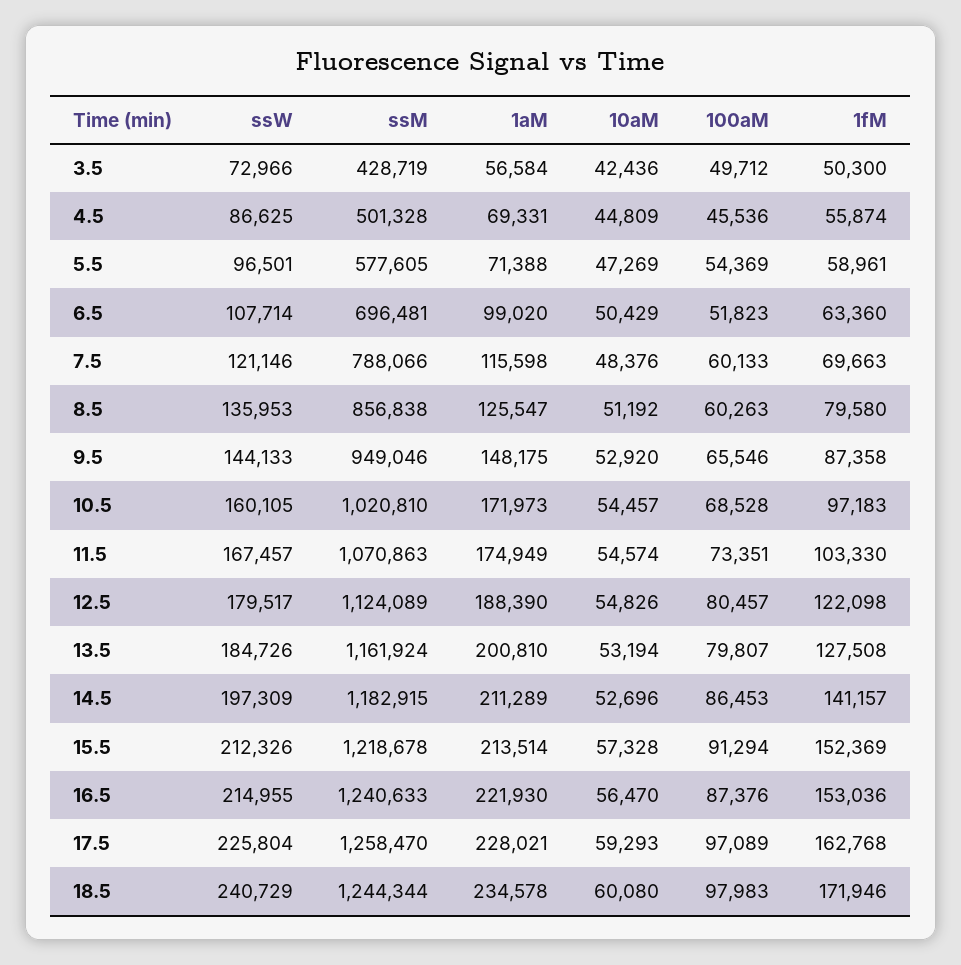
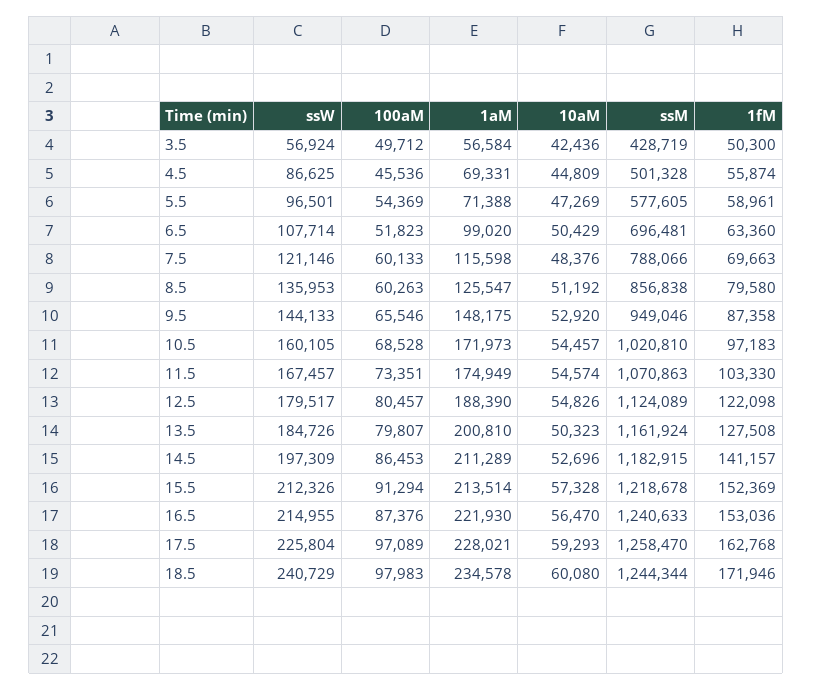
  {
    "ssW": {
-     "3.5": 72966,
+     "3.5": 56924,
      "4.5": 86625,
      "5.5": 96501,
      "6.5": 107714,
      "7.5": 121146,
      "8.5": 135953,
      "9.5": 144133,
      "10.5": 160105,
      "11.5": 167457,
      "12.5": 179517,
      "13.5": 184726,
      "14.5": 197309,
      "15.5": 212326,
      "16.5": 214955,
      "17.5": 225804,
      "18.5": 240729
    },
    "ssM": {
      "3.5": 428719,
      "4.5": 501328,
      "5.5": 577605,
      "6.5": 696481,
      "7.5": 788066,
      "8.5": 856838,
      "9.5": 949046,
      "10.5": 1020810,
      "11.5": 1070863,
      "12.5": 1124089,
      "13.5": 1161924,
      "14.5": 1182915,
      "15.5": 1218678,
      "16.5": 1240633,
      "17.5": 1258470,
      "18.5": 1244344
    },
    "1aM": {
      "3.5": 56584,
      "4.5": 69331,
      "5.5": 71388,
      "6.5": 99020,
      "7.5": 115598,
      "8.5": 125547,
      "9.5": 148175,
      "10.5": 171973,
      "11.5": 174949,
      "12.5": 188390,
      "13.5": 200810,
      "14.5": 211289,
      "15.5": 213514,
      "16.5": 221930,
      "17.5": 228021,
      "18.5": 234578
    },
    "10aM": {
      "3.5": 42436,
      "4.5": 44809,
      "5.5": 47269,
      "6.5": 50429,
      "7.5": 48376,
      "8.5": 51192,
      "9.5": 52920,
      "10.5": 54457,
      "11.5": 54574,
      "12.5": 54826,
-     "13.5": 53194,
+     "13.5": 50323,
      "14.5": 52696,
      "15.5": 57328,
      "16.5": 56470,
      "17.5": 59293,
      "18.5": 60080
    },
    "100aM": {
      "3.5": 49712,
      "4.5": 45536,
      "5.5": 54369,
      "6.5": 51823,
      "7.5": 60133,
      "8.5": 60263,
      "9.5": 65546,
      "10.5": 68528,
      "11.5": 73351,
      "12.5": 80457,
      "13.5": 79807,
      "14.5": 86453,
      "15.5": 91294,
      "16.5": 87376,
      "17.5": 97089,
      "18.5": 97983
    },
    "1fM": {
      "3.5": 50300,
      "4.5": 55874,
      "5.5": 58961,
      "6.5": 63360,
      "7.5": 69663,
      "8.5": 79580,
      "9.5": 87358,
      "10.5": 97183,
      "11.5": 103330,
      "12.5": 122098,
      "13.5": 127508,
      "14.5": 141157,
      "15.5": 152369,
      "16.5": 153036,
      "17.5": 162768,
      "18.5": 171946
    }
  }

